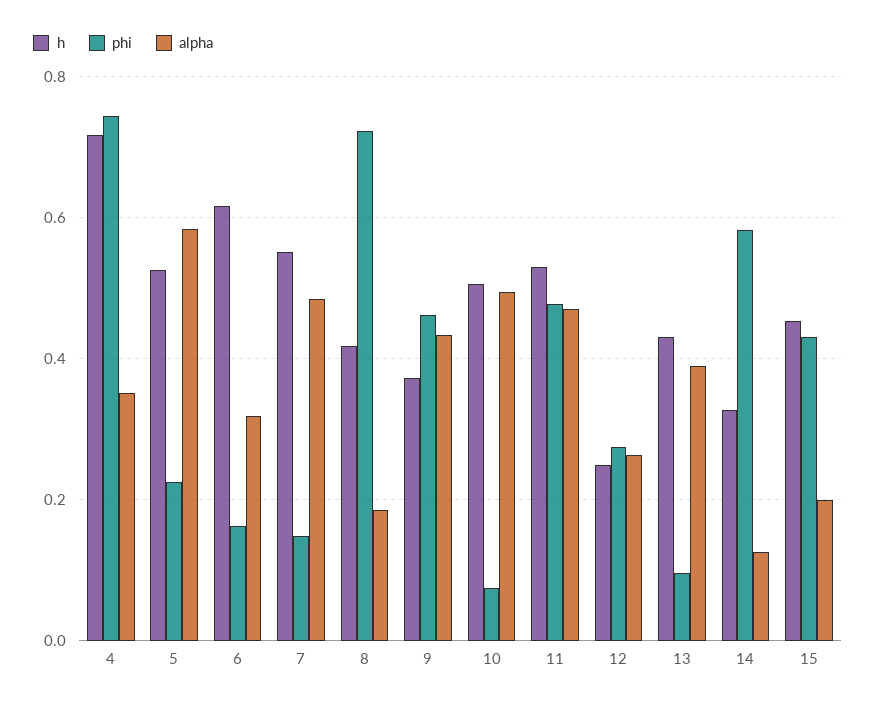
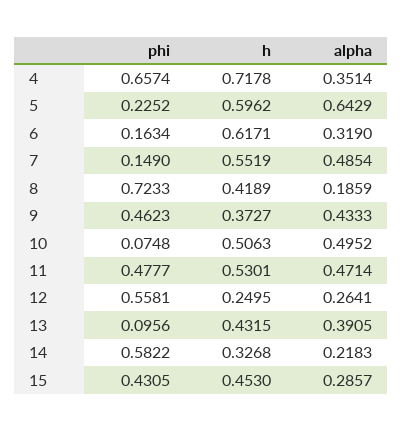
  {
    "h": {
      "4": 0.7178,
-     "5": 0.52,
+     "5": 0.5962,
      "6": 0.6171,
      "7": 0.5519,
      "8": 0.4189,
      "9": 0.3727,
      "10": 0.5063,
      "11": 0.5301,
      "12": 0.2495,
      "13": 0.4315,
      "14": 0.3268,
      "15": 0.453
    },
    "phi": {
-     "4": 0.74,
+     "4": 0.6574,
      "5": 0.2252,
      "6": 0.1634,
      "7": 0.149,
      "8": 0.7233,
      "9": 0.4623,
      "10": 0.0748,
      "11": 0.4777,
-     "12": 0.28,
+     "12": 0.5581,
      "13": 0.0956,
      "14": 0.5822,
      "15": 0.4305
    },
    "alpha": {
      "4": 0.3514,
-     "5": 0.58,
+     "5": 0.6429,
      "6": 0.319,
      "7": 0.4854,
      "8": 0.1859,
      "9": 0.4333,
      "10": 0.4952,
      "11": 0.4714,
      "12": 0.2641,
      "13": 0.3905,
-     "14": 0.12,
+     "14": 0.2183,
-     "15": 0.2
+     "15": 0.2857
    }
  }

